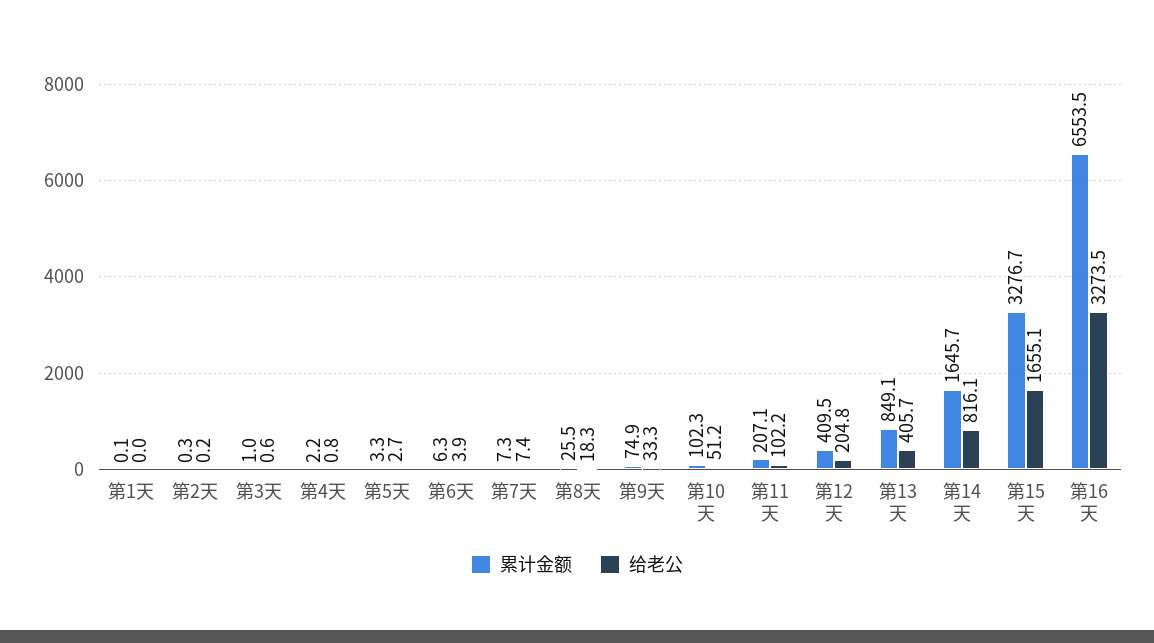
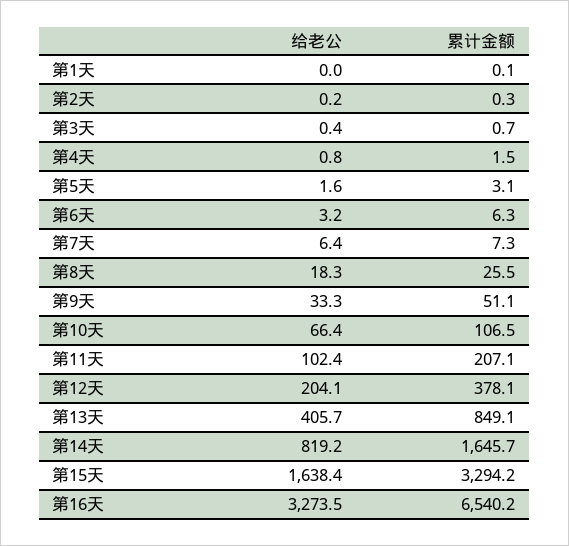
  {
    "累计金额": {
      "第1天": 0.1,
      "第2天": 0.3,
-     "第3天": 1,
+     "第3天": 0.7,
-     "第4天": 2.2,
+     "第4天": 1.5,
-     "第5天": 3.3,
+     "第5天": 3.1,
      "第6天": 6.3,
      "第7天": 7.3,
      "第8天": 25.5,
-     "第9天": 74.9,
+     "第9天": 51.1,
-     "第10天": 102.3,
+     "第10天": 106.5,
      "第11天": 207.1,
-     "第12天": 409.5,
+     "第12天": 378.1,
      "第13天": 849.1,
      "第14天": 1645.7,
-     "第15天": 3276.7,
+     "第15天": 3294.2,
-     "第16天": 6553.5
+     "第16天": 6540.2
    },
    "给老公": {
      "第1天": 0,
      "第2天": 0.2,
-     "第3天": 0.6,
+     "第3天": 0.4,
      "第4天": 0.8,
-     "第5天": 2.7,
+     "第5天": 1.6,
-     "第6天": 3.9,
+     "第6天": 3.2,
-     "第7天": 7.4,
+     "第7天": 6.4,
      "第8天": 18.3,
      "第9天": 33.3,
-     "第10天": 51.2,
+     "第10天": 66.4,
-     "第11天": 102.2,
+     "第11天": 102.4,
-     "第12天": 204.8,
+     "第12天": 204.1,
      "第13天": 405.7,
-     "第14天": 816.1,
+     "第14天": 819.2,
-     "第15天": 1655.1,
+     "第15天": 1638.4,
      "第16天": 3273.5
    }
  }

